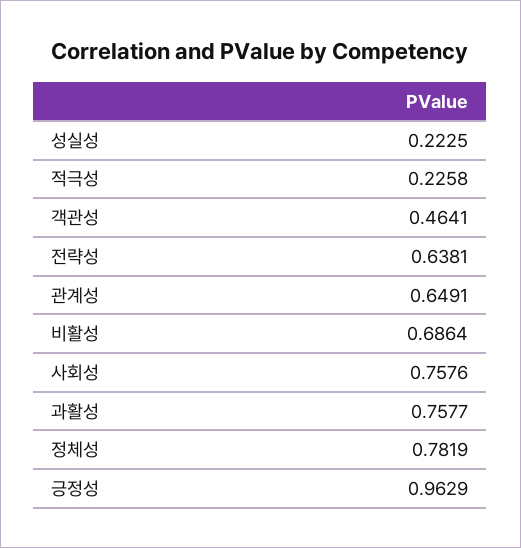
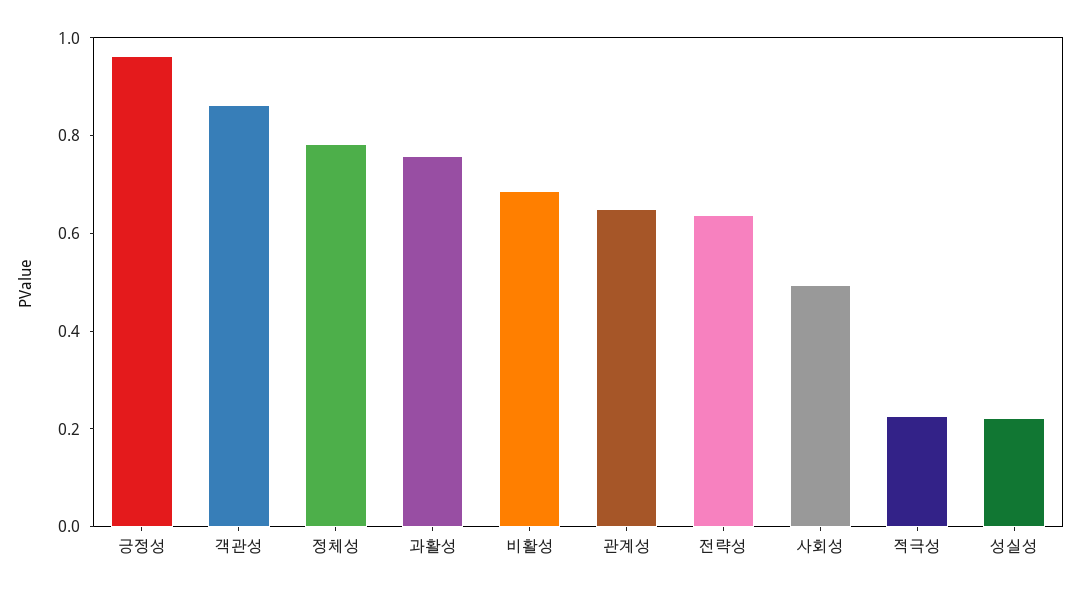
  {
    "성실성": 0.2225,
    "적극성": 0.2258,
-   "객관성": 0.4641,
+   "객관성": 0.85,
    "전략성": 0.6381,
    "관계성": 0.6491,
    "비활성": 0.6864,
-   "사회성": 0.7576,
+   "사회성": 0.5,
    "과활성": 0.7577,
    "정체성": 0.7819,
    "긍정성": 0.9629
  }

